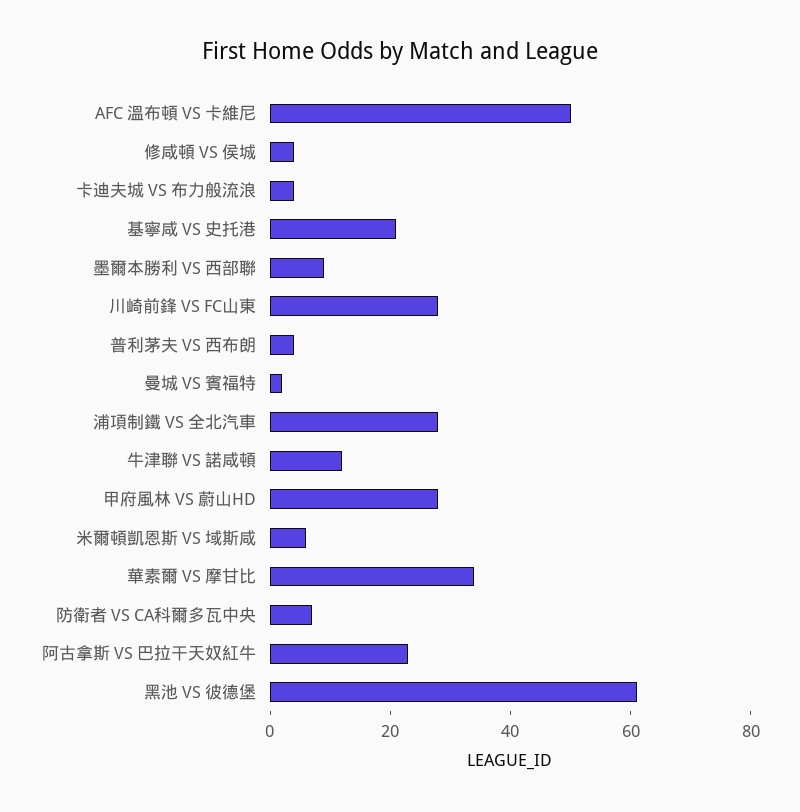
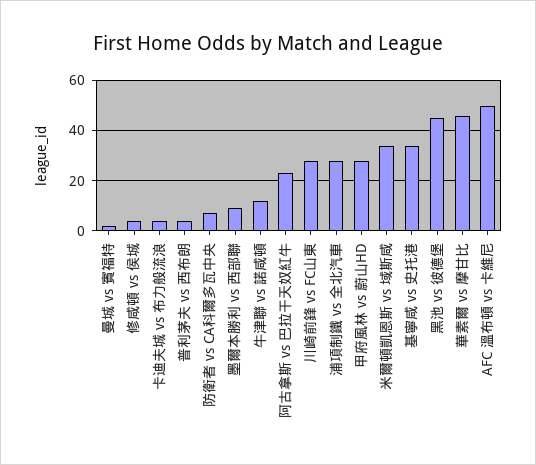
  {
    "AFC 溫布頓 VS 卡維尼": 50,
    "修咸頓 VS 侯城": 5,
    "卡迪夫城 VS 布力般流浪": 5,
-   "基寧咸 VS 史托港": 20,
+   "基寧咸 VS 史托港": 35,
    "墨爾本勝利 VS 西部聯": 10,
    "川崎前鋒 VS FC山東": 30,
    "普利茅夫 VS 西布朗": 5,
    "曼城 VS 賓福特": 0,
    "浦項制鐵 VS 全北汽車": 30,
    "牛津聯 VS 諾咸頓": 10,
    "甲府風林 VS 蔚山HD": 30,
-   "米爾頓凱恩斯 VS 域斯咸": 5,
+   "米爾頓凱恩斯 VS 域斯咸": 35,
-   "華素爾 VS 摩甘比": 35,
+   "華素爾 VS 摩甘比": 45,
    "防衛者 VS CA科爾多瓦中央": 5,
    "阿古拿斯 VS 巴拉干天奴紅牛": 25,
-   "黑池 VS 彼德堡": 60
+   "黑池 VS 彼德堡": 45
  }

